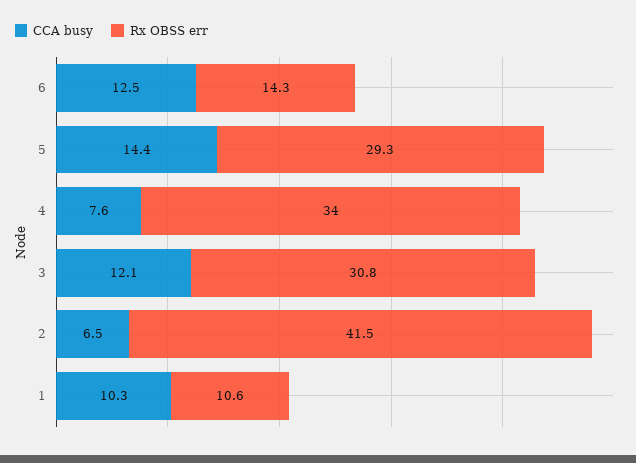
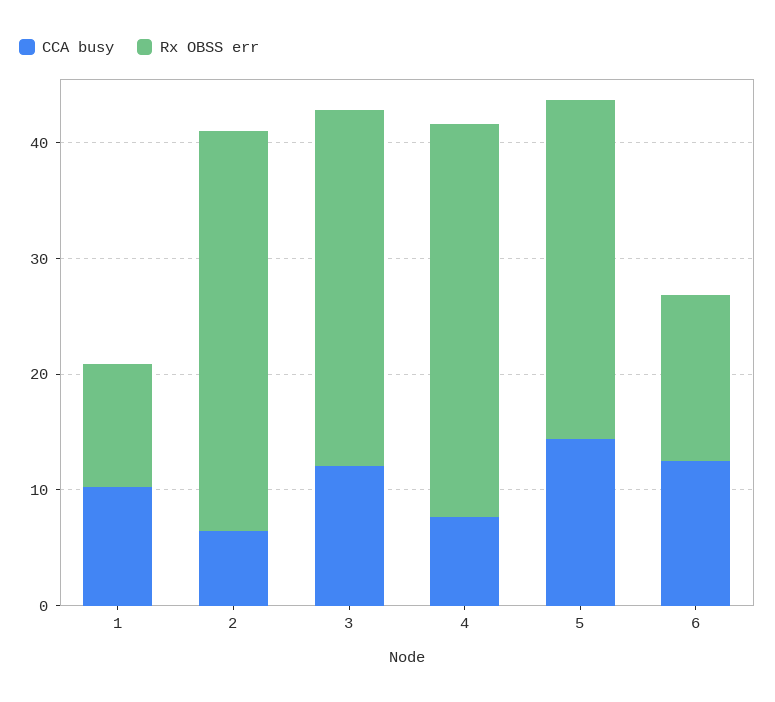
  {
    "CCA busy": {
      "6": 12.5,
      "5": 14.4,
      "4": 7.6,
      "3": 12.1,
      "2": 6.5,
      "1": 10.3
    },
    "Rx OBSS err": {
      "6": 14.3,
      "5": 29.3,
      "4": 34,
      "3": 30.8,
-     "2": 41.5,
+     "2": 34,
      "1": 10.6
    }
  }

